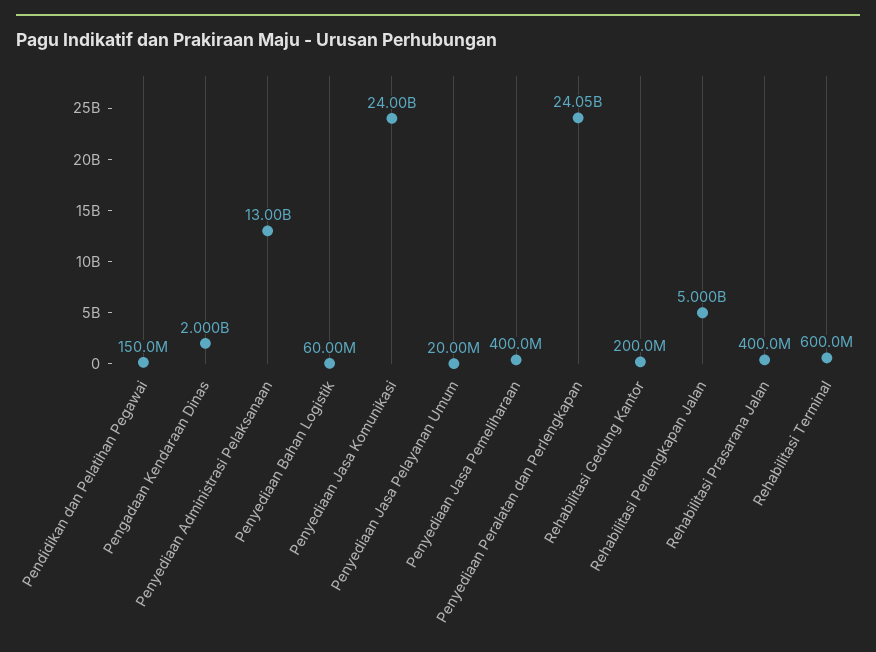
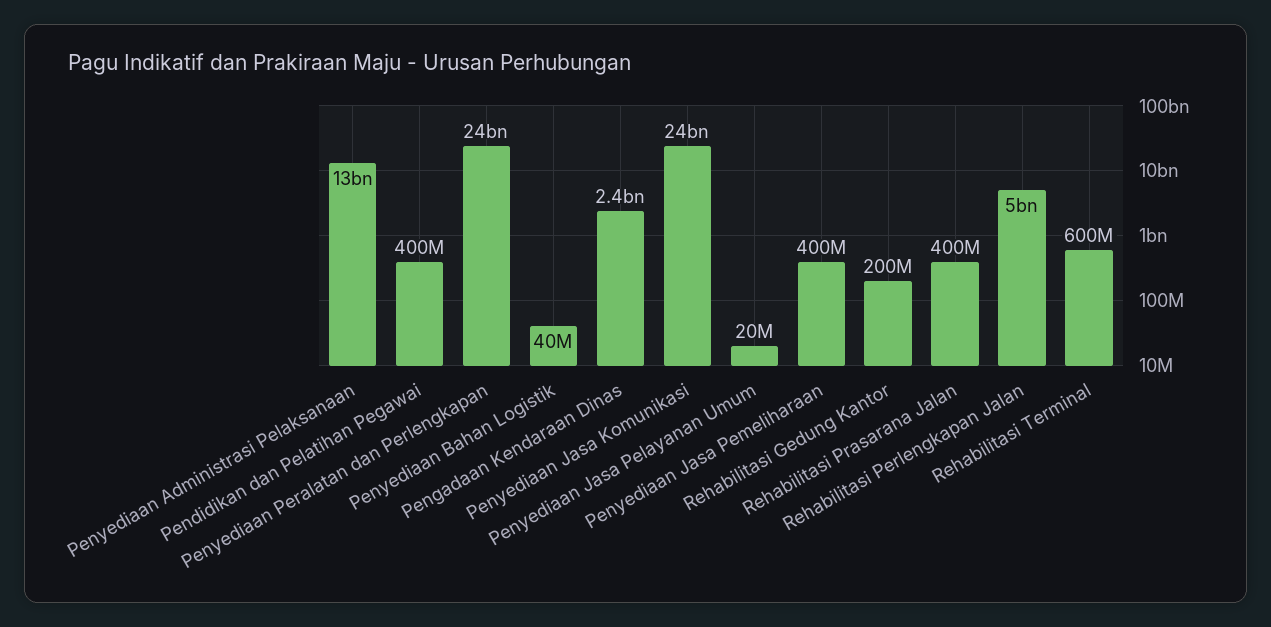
  {
-   "Pendidikan dan Pelatihan Pegawai": 150000000,
+   "Pendidikan dan Pelatihan Pegawai": 400000000,
-   "Pengadaan Kendaraan Dinas": 2000000000,
+   "Pengadaan Kendaraan Dinas": 2400000000,
    "Penyediaan Administrasi Pelaksanaan": 13000000000,
-   "Penyediaan Bahan Logistik": 60000000,
+   "Penyediaan Bahan Logistik": 40000000,
    "Penyediaan Jasa Komunikasi": 24000000000,
    "Penyediaan Jasa Pelayanan Umum": 20000000,
    "Penyediaan Jasa Pemeliharaan": 400000000,
    "Penyediaan Peralatan dan Perlengkapan": 24050000000,
    "Rehabilitasi Gedung Kantor": 200000000,
    "Rehabilitasi Perlengkapan Jalan": 5000000000,
    "Rehabilitasi Prasarana Jalan": 400000000,
    "Rehabilitasi Terminal": 600000000
  }

